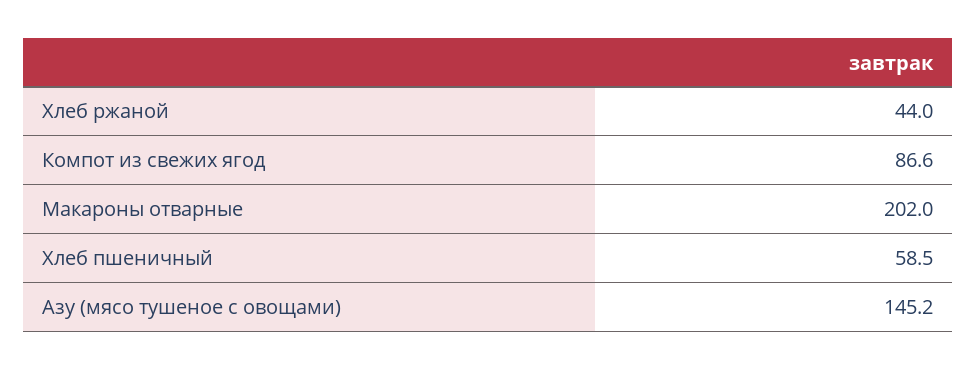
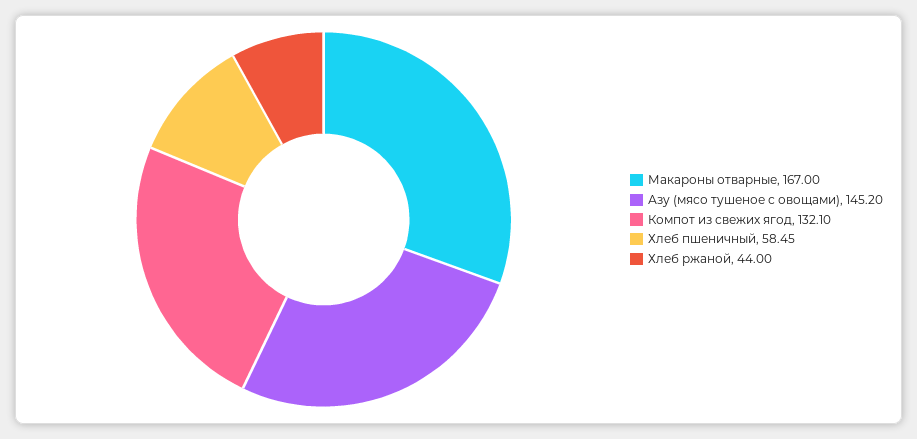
  {
    "Хлеб ржаной": 44,
-   "Компот из свежих ягод": 86.6,
+   "Компот из свежих ягод": 132.1,
-   "Макароны отварные": 202,
+   "Макароны отварные": 167,
    "Хлеб пшеничный": 58.45,
    "Азу (мясо тушеное с овощами)": 145.2
  }

